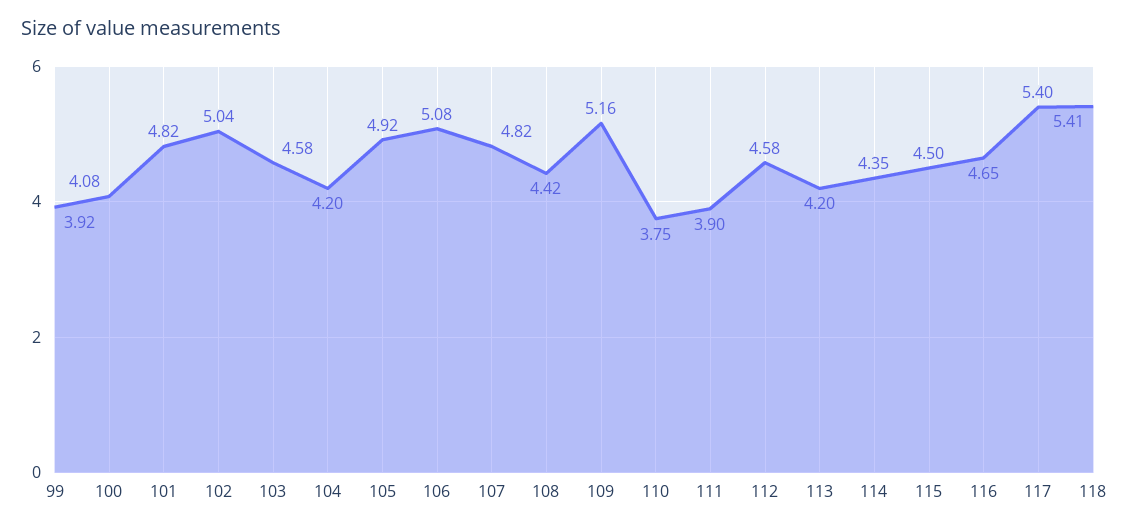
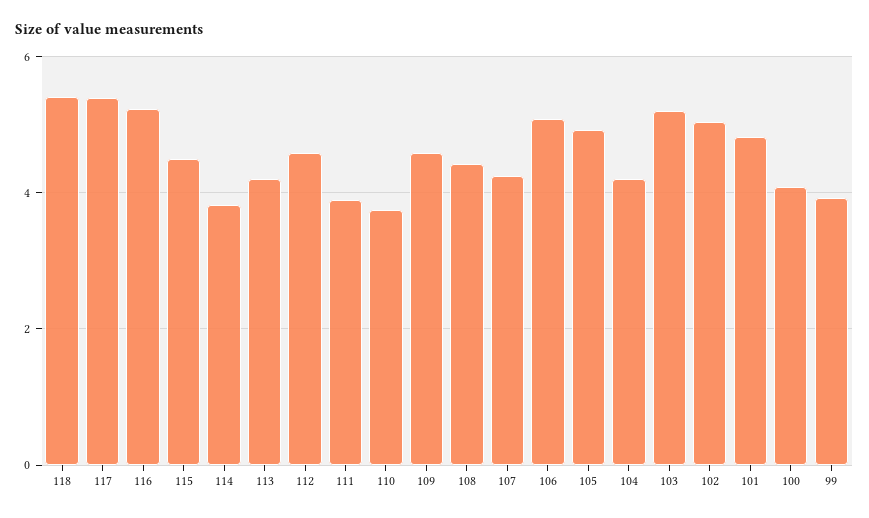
  {
    "99": 3.92,
    "100": 4.08,
    "101": 4.82,
    "102": 5.04,
-   "103": 4.58,
+   "103": 5.2,
    "104": 4.2,
    "105": 4.92,
    "106": 5.08,
-   "107": 4.82,
+   "107": 4.2,
    "108": 4.42,
-   "109": 5.16,
+   "109": 4.6,
    "110": 3.75,
    "111": 3.9,
    "112": 4.58,
    "113": 4.2,
-   "114": 4.35,
+   "114": 3.8,
    "115": 4.5,
-   "116": 4.65,
+   "116": 5.2,
    "117": 5.4,
    "118": 5.41
  }

